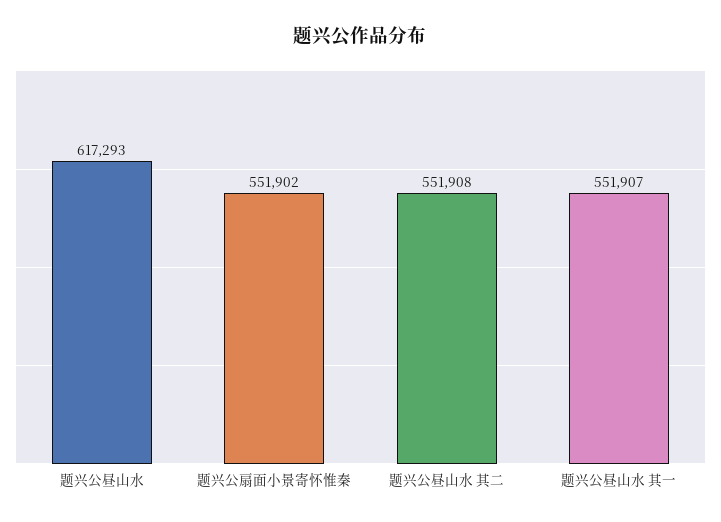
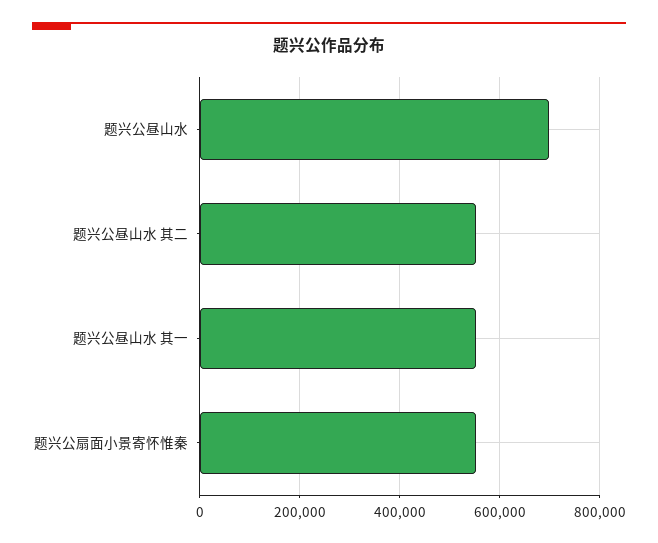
  {
-   "题兴公昼山水": 617293,
+   "题兴公昼山水": 700000,
    "题兴公扇面小景寄怀惟秦": 551902,
    "题兴公昼山水 其二": 551908,
    "题兴公昼山水 其一": 551907
  }

